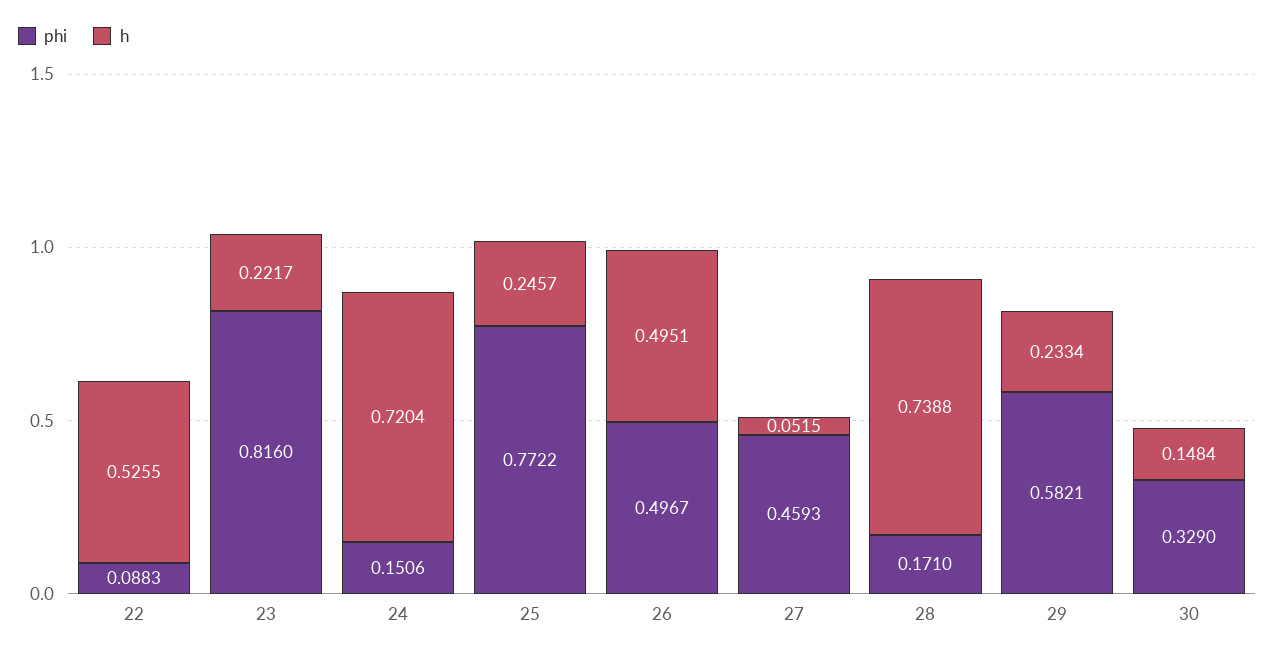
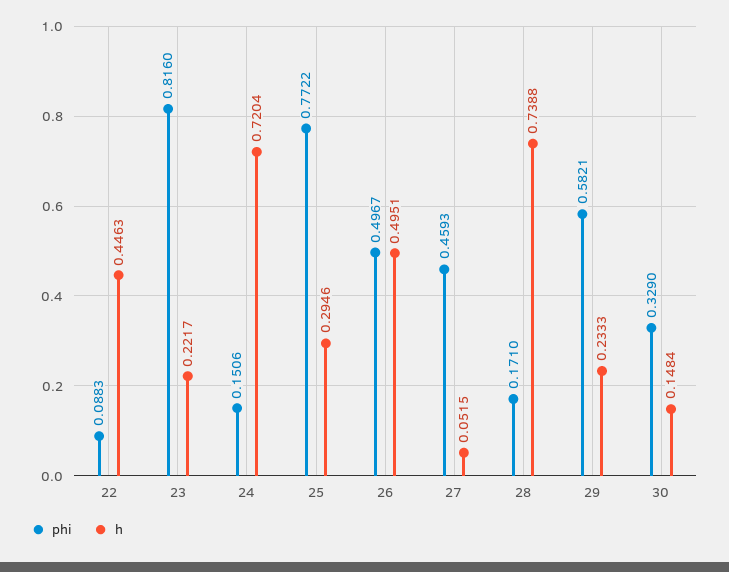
  {
    "phi": {
      "22": 0.0883,
      "23": 0.816,
      "24": 0.1506,
      "25": 0.7722,
      "26": 0.4967,
      "27": 0.4593,
      "28": 0.171,
      "29": 0.5821,
      "30": 0.329
    },
    "h": {
-     "22": 0.5255,
+     "22": 0.4463,
      "23": 0.2217,
      "24": 0.7204,
-     "25": 0.2457,
+     "25": 0.2946,
      "26": 0.4951,
      "27": 0.0515,
      "28": 0.7388,
-     "29": 0.2334,
+     "29": 0.2333,
      "30": 0.1484
    }
  }

